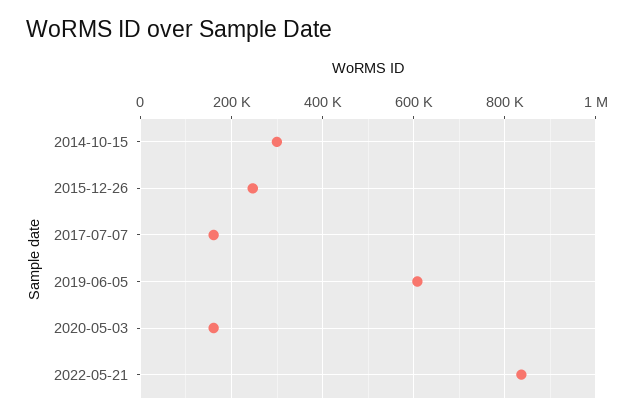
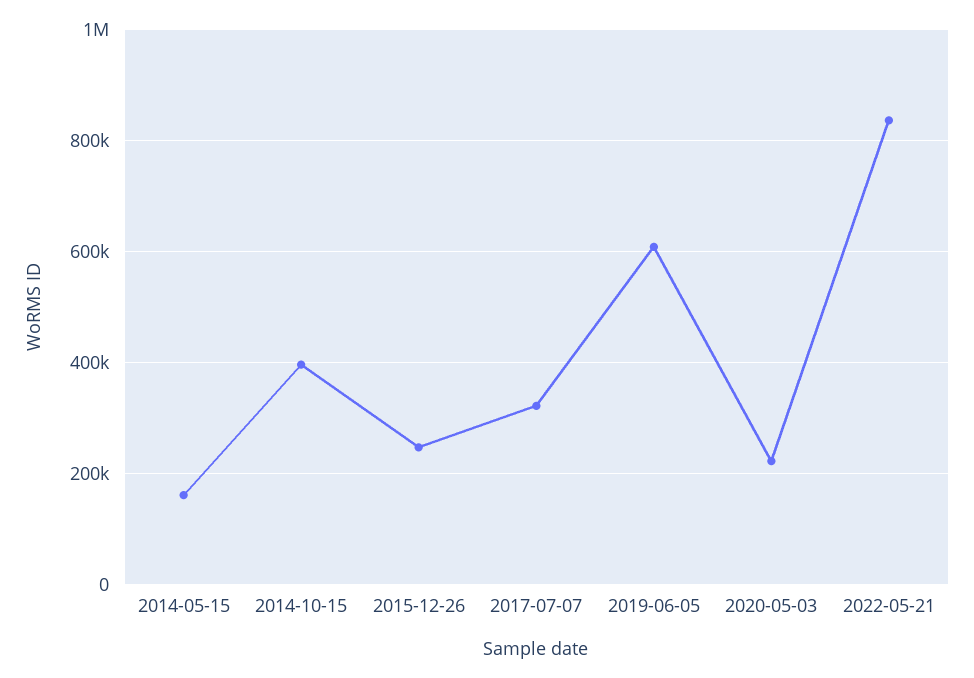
  {
-   "2014-10-15": 300000,
+   "2014-10-15": 400000,
    "2015-12-26": 240000,
-   "2017-07-07": 160000,
+   "2017-07-07": 320000,
    "2019-06-05": 600000,
-   "2020-05-03": 160000,
+   "2020-05-03": 220000,
-   "2022-05-21": 840000
+   "2022-05-21": 840000,
+   "2014-05-15": 160000
  }

